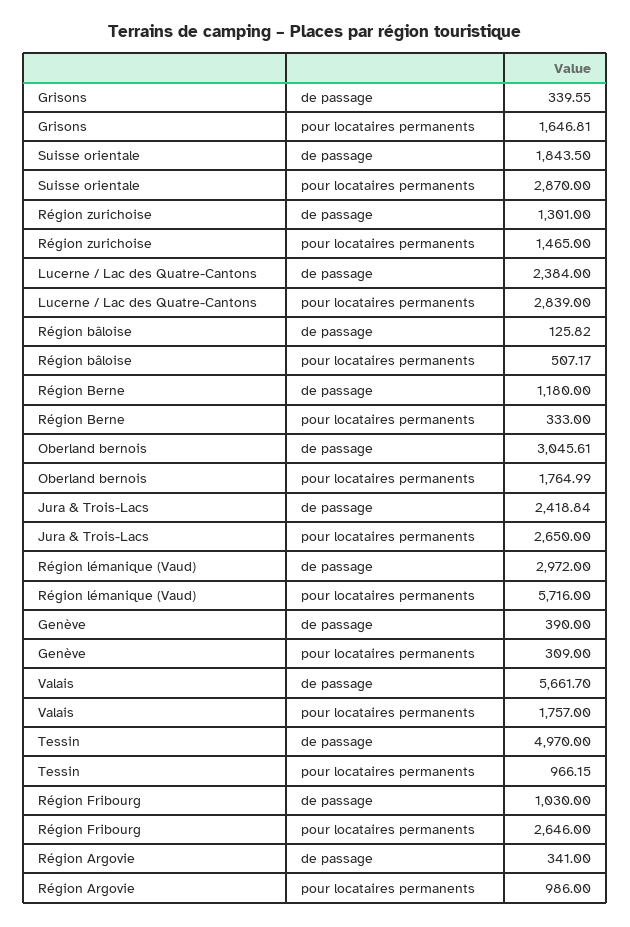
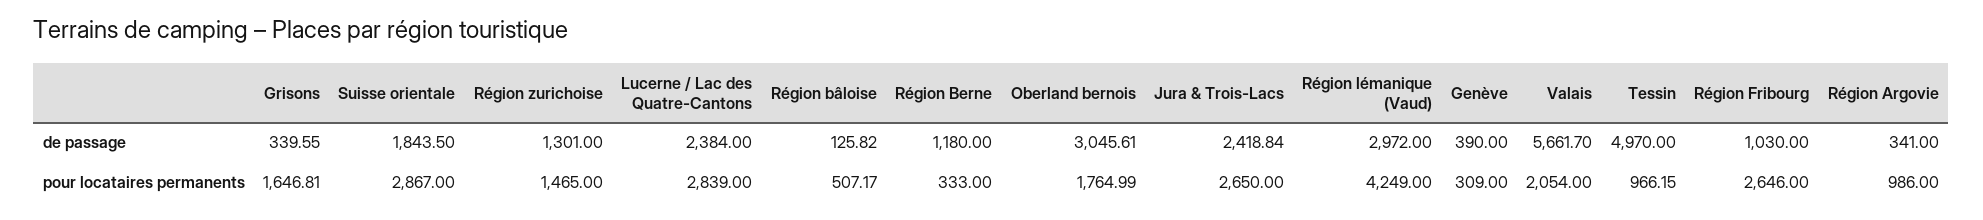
  {
    "Grisons": {
      "de passage": 339.55,
      "pour locataires permanents": 1646.81
    },
    "Suisse orientale": {
      "de passage": 1843.5,
-     "pour locataires permanents": 2870
+     "pour locataires permanents": 2867
    },
    "Région zurichoise": {
      "de passage": 1301,
      "pour locataires permanents": 1465
    },
    "Lucerne / Lac des Quatre-Cantons": {
      "de passage": 2384,
      "pour locataires permanents": 2839
    },
    "Région bâloise": {
      "de passage": 125.82,
      "pour locataires permanents": 507.17
    },
    "Région Berne": {
      "de passage": 1180,
      "pour locataires permanents": 333
    },
    "Oberland bernois": {
      "de passage": 3045.61,
      "pour locataires permanents": 1764.99
    },
    "Jura & Trois-Lacs": {
      "de passage": 2418.84,
      "pour locataires permanents": 2650
    },
    "Région lémanique (Vaud)": {
      "de passage": 2972,
-     "pour locataires permanents": 5716
+     "pour locataires permanents": 4249
    },
    "Genève": {
      "de passage": 390,
      "pour locataires permanents": 309
    },
    "Valais": {
      "de passage": 5661.7,
-     "pour locataires permanents": 1757
+     "pour locataires permanents": 2054
    },
    "Tessin": {
      "de passage": 4970,
      "pour locataires permanents": 966.15
    },
    "Région Fribourg": {
      "de passage": 1030,
      "pour locataires permanents": 2646
    },
    "Région Argovie": {
      "de passage": 341,
      "pour locataires permanents": 986
    }
  }

